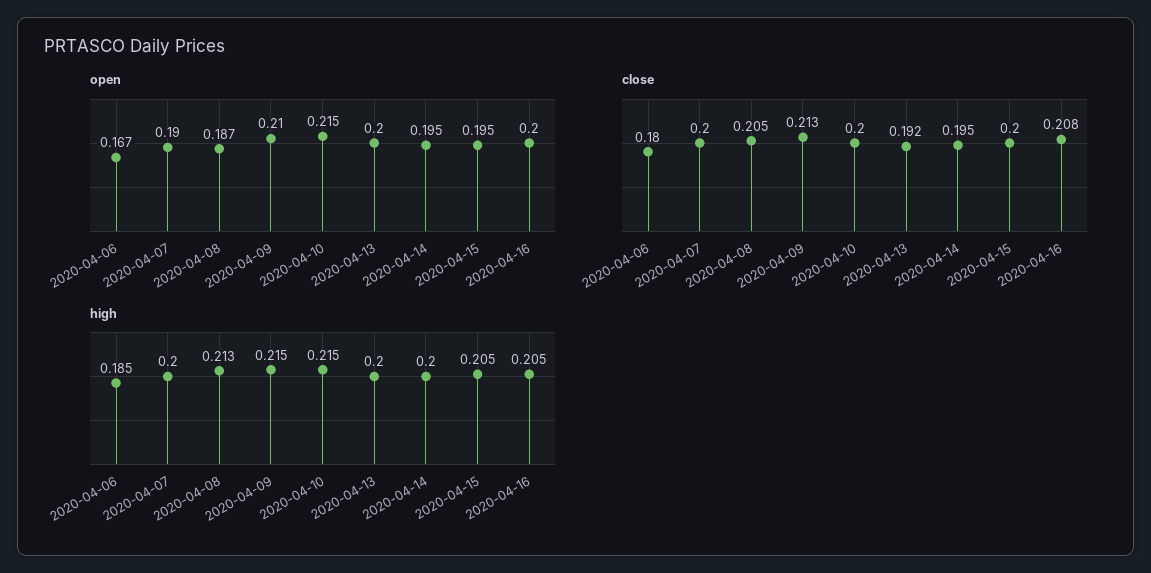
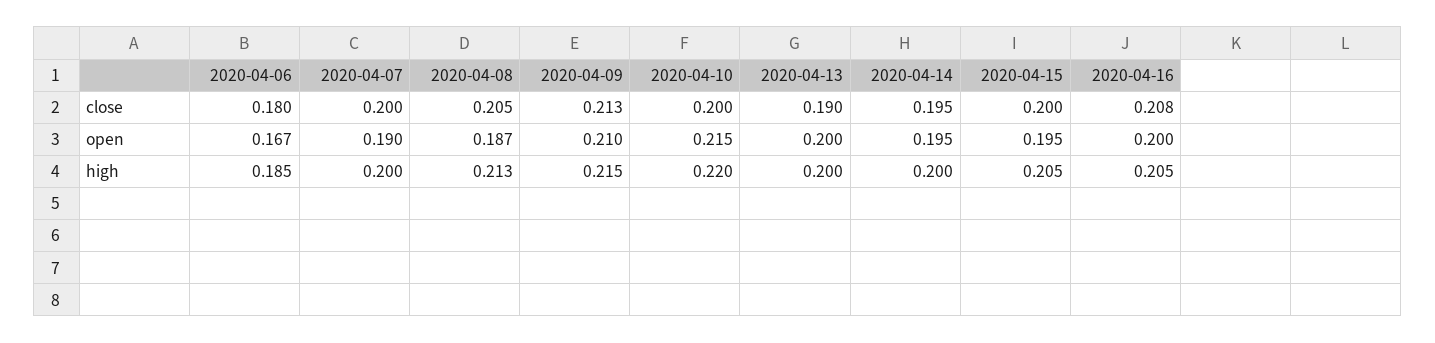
  {
    "open": {
      "2020-04-06": 0.167,
      "2020-04-07": 0.19,
      "2020-04-08": 0.187,
      "2020-04-09": 0.21,
      "2020-04-10": 0.215,
      "2020-04-13": 0.2,
      "2020-04-14": 0.195,
      "2020-04-15": 0.195,
      "2020-04-16": 0.2
    },
    "close": {
      "2020-04-06": 0.18,
      "2020-04-07": 0.2,
      "2020-04-08": 0.205,
      "2020-04-09": 0.213,
      "2020-04-10": 0.2,
-     "2020-04-13": 0.192,
+     "2020-04-13": 0.19,
      "2020-04-14": 0.195,
      "2020-04-15": 0.2,
      "2020-04-16": 0.208
    },
    "high": {
      "2020-04-06": 0.185,
      "2020-04-07": 0.2,
      "2020-04-08": 0.213,
      "2020-04-09": 0.215,
-     "2020-04-10": 0.215,
+     "2020-04-10": 0.22,
      "2020-04-13": 0.2,
      "2020-04-14": 0.2,
      "2020-04-15": 0.205,
      "2020-04-16": 0.205
    }
  }

